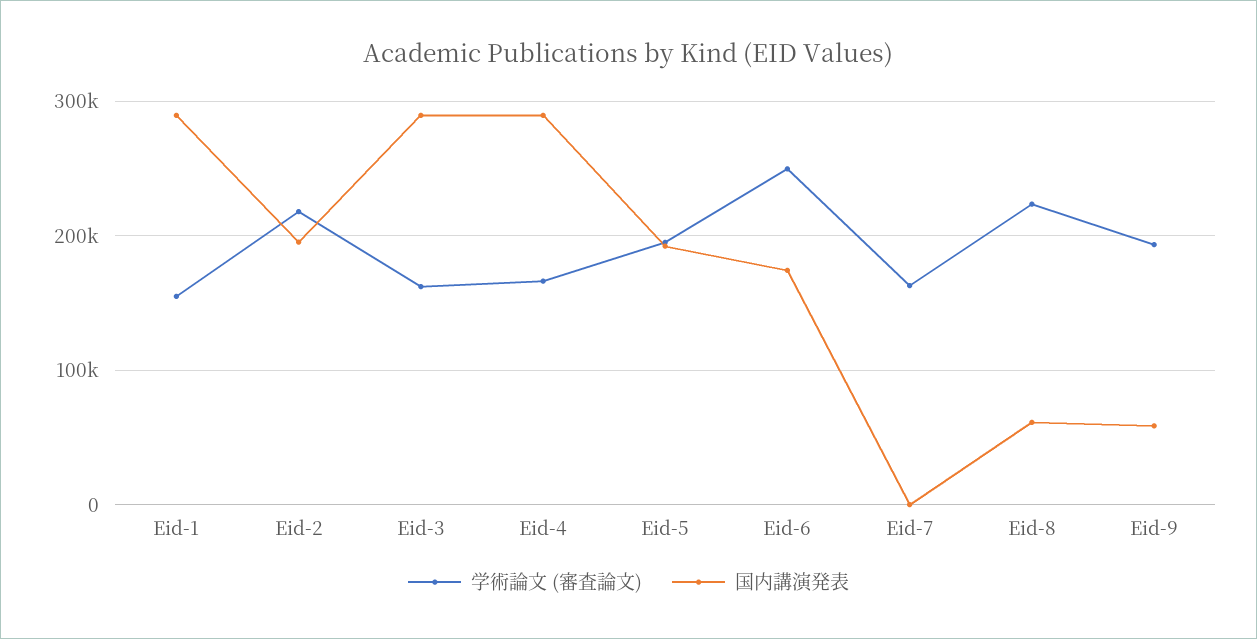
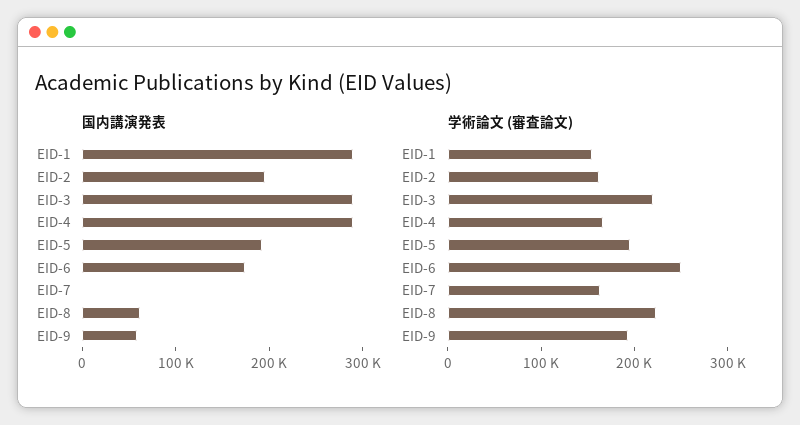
  {
    "学術論文 (審査論文)": {
      "Eid-1": 150000,
-     "Eid-2": 220000,
+     "Eid-2": 160000,
-     "Eid-3": 160000,
+     "Eid-3": 220000,
      "Eid-4": 170000,
      "Eid-5": 200000,
      "Eid-6": 250000,
      "Eid-7": 160000,
      "Eid-8": 220000,
      "Eid-9": 190000
    },
    "国内講演発表": {
      "Eid-1": 290000,
      "Eid-2": 200000,
      "Eid-3": 290000,
      "Eid-4": 290000,
      "Eid-5": 190000,
      "Eid-6": 170000,
      "Eid-7": 0,
      "Eid-8": 60000,
      "Eid-9": 60000
    }
  }

